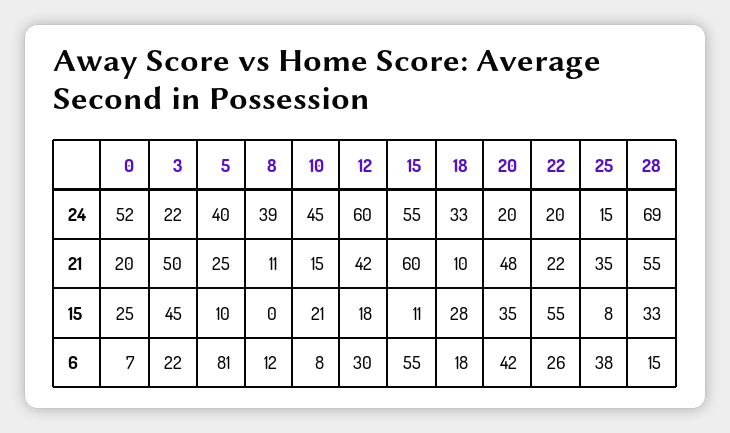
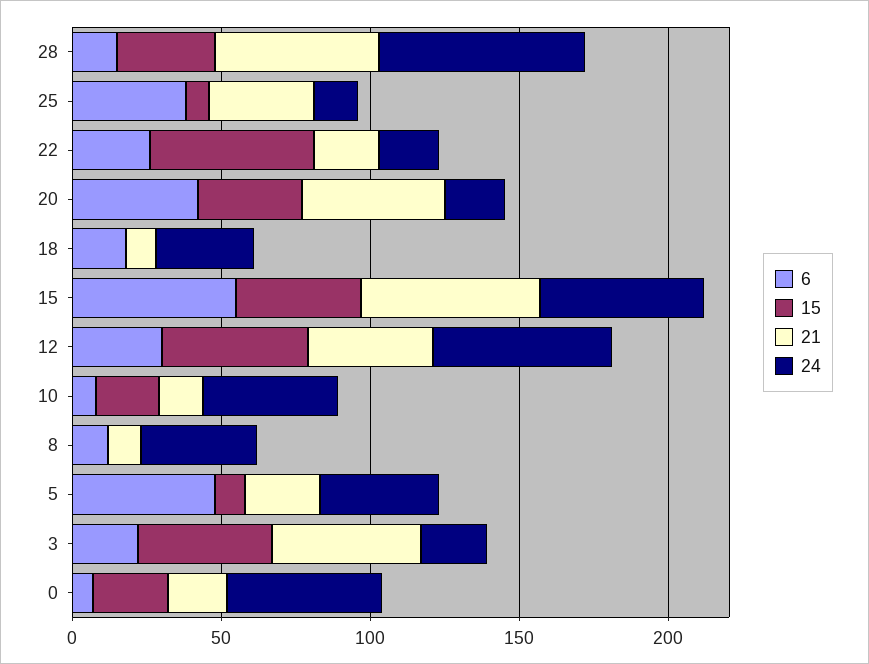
  {
    "24": {
      "0": 52,
      "3": 22,
      "5": 40,
      "8": 39,
      "10": 45,
      "12": 60,
      "15": 55,
      "18": 33,
      "20": 20,
      "22": 20,
      "25": 15,
      "28": 69
    },
    "21": {
      "0": 20,
      "3": 50,
      "5": 25,
      "8": 11,
      "10": 15,
      "12": 42,
      "15": 60,
      "18": 10,
      "20": 48,
      "22": 22,
      "25": 35,
      "28": 55
    },
    "15": {
      "0": 25,
      "3": 45,
      "5": 10,
      "8": 0,
      "10": 21,
-     "12": 18,
+     "12": 50,
-     "15": 11,
+     "15": 40,
-     "18": 28,
+     "18": 0,
      "20": 35,
      "22": 55,
      "25": 8,
      "28": 33
    },
    "6": {
      "0": 7,
      "3": 22,
-     "5": 81,
+     "5": 50,
      "8": 12,
      "10": 8,
      "12": 30,
      "15": 55,
      "18": 18,
      "20": 42,
      "22": 26,
      "25": 38,
      "28": 15
    }
  }

